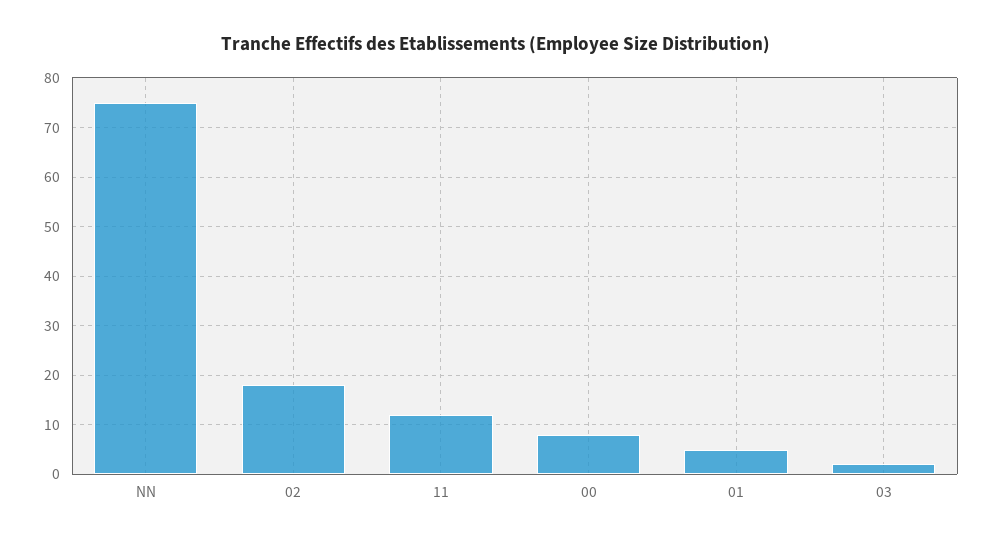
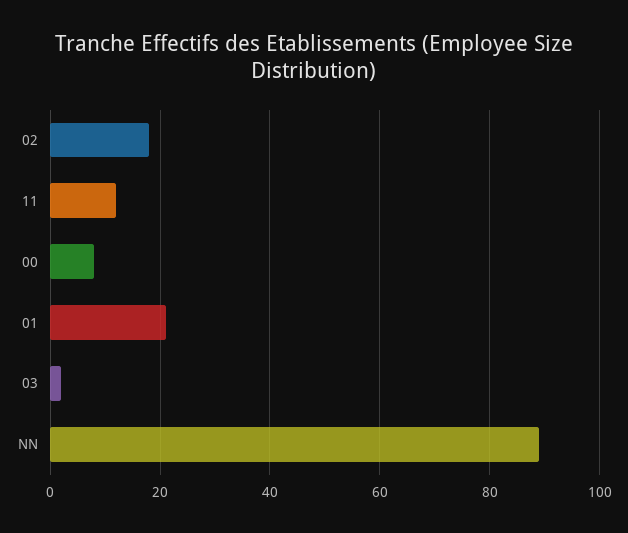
  {
-   "NN": 75,
+   "NN": 90,
    "02": 20,
    "11": 10,
    "00": 10,
-   "01": 5,
+   "01": 20,
    "03": 0
  }

